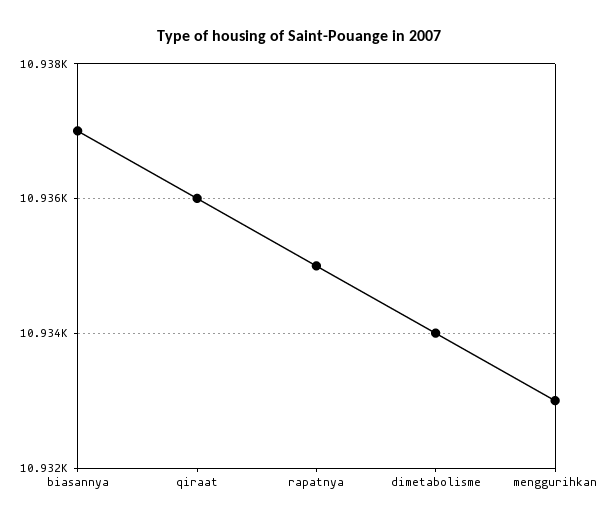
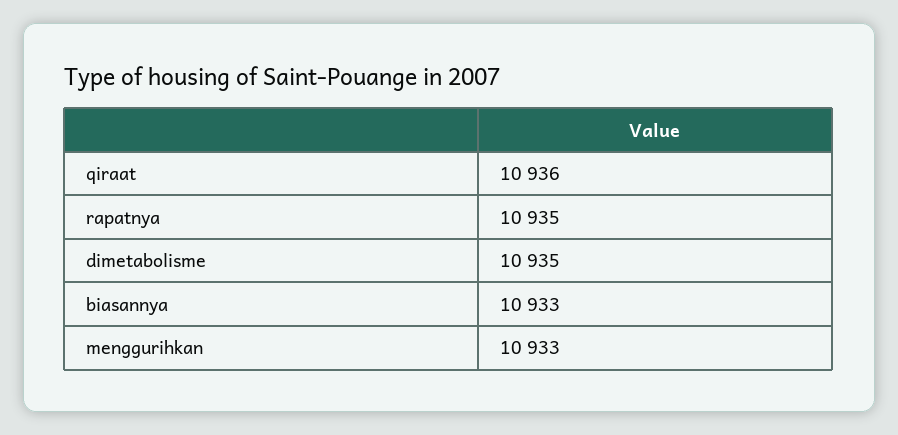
  {
-   "biasannya": 10937,
+   "biasannya": 10933,
    "qiraat": 10936,
    "rapatnya": 10935,
-   "dimetabolisme": 10934,
+   "dimetabolisme": 10935,
    "menggurihkan": 10933
  }

